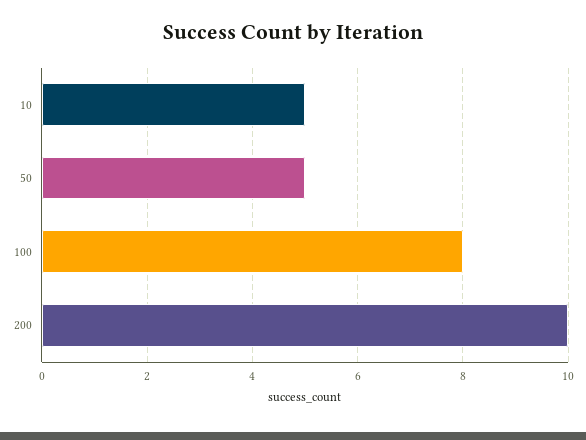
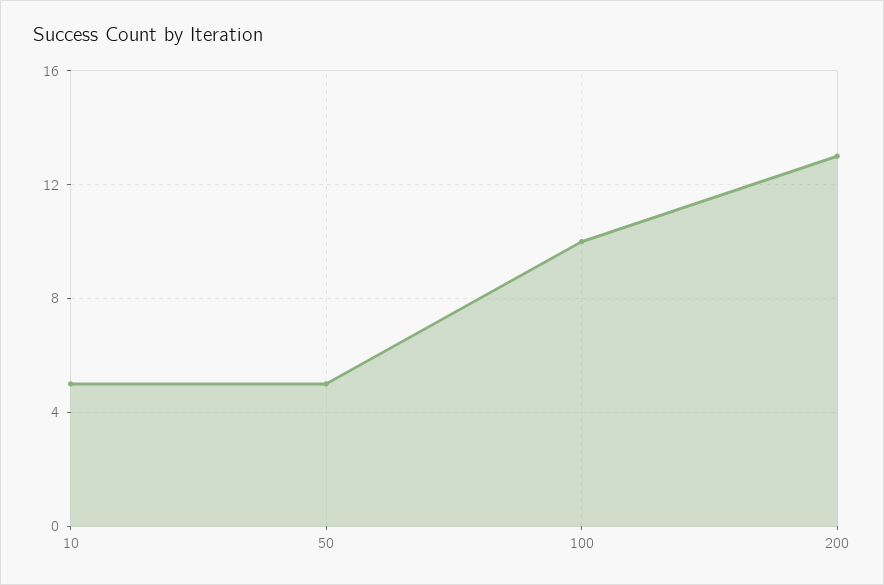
  {
    "10": 5,
    "50": 5,
-   "100": 8,
+   "100": 10,
-   "200": 10
+   "200": 13
  }

